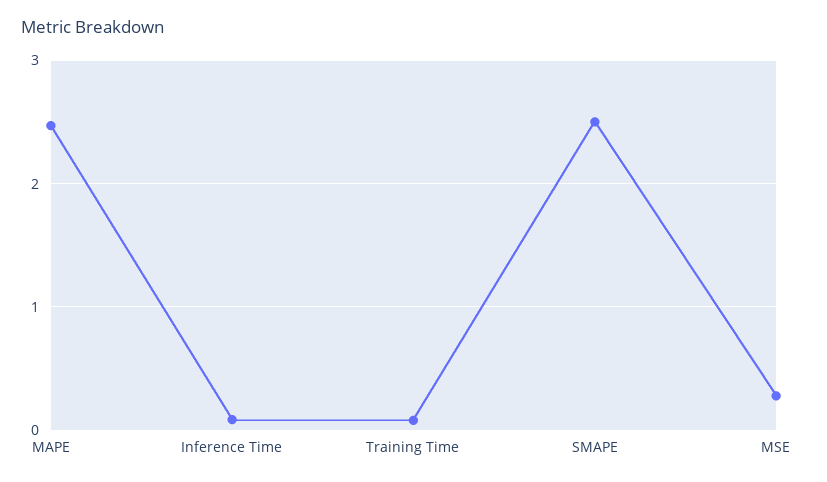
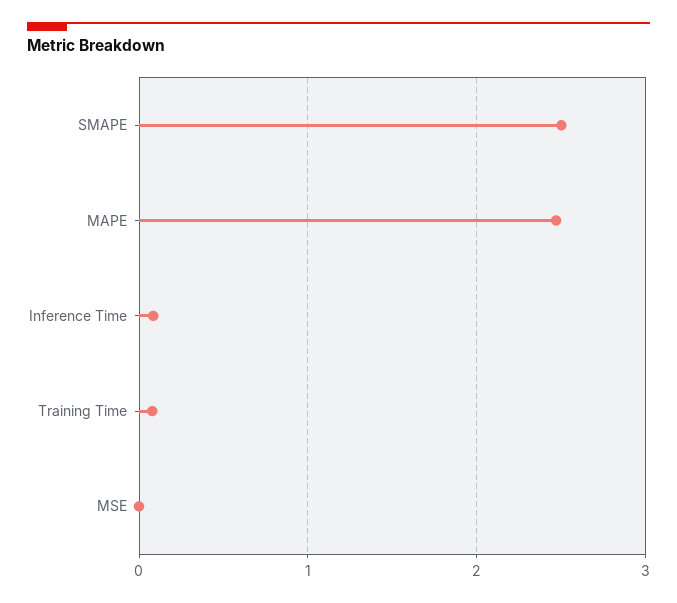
  {
    "MAPE": 2.5,
    "Inference Time": 0.1,
    "Training Time": 0.1,
    "SMAPE": 2.5,
-   "MSE": 0.3
+   "MSE": 0
  }

